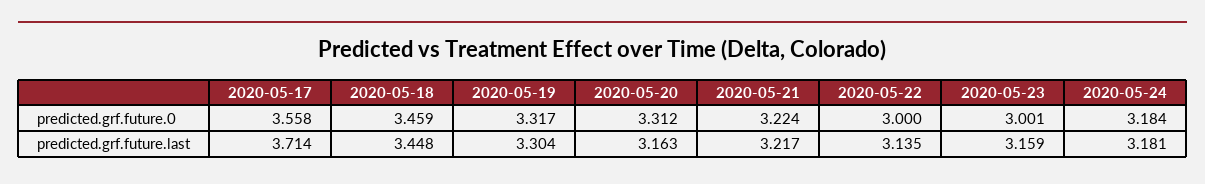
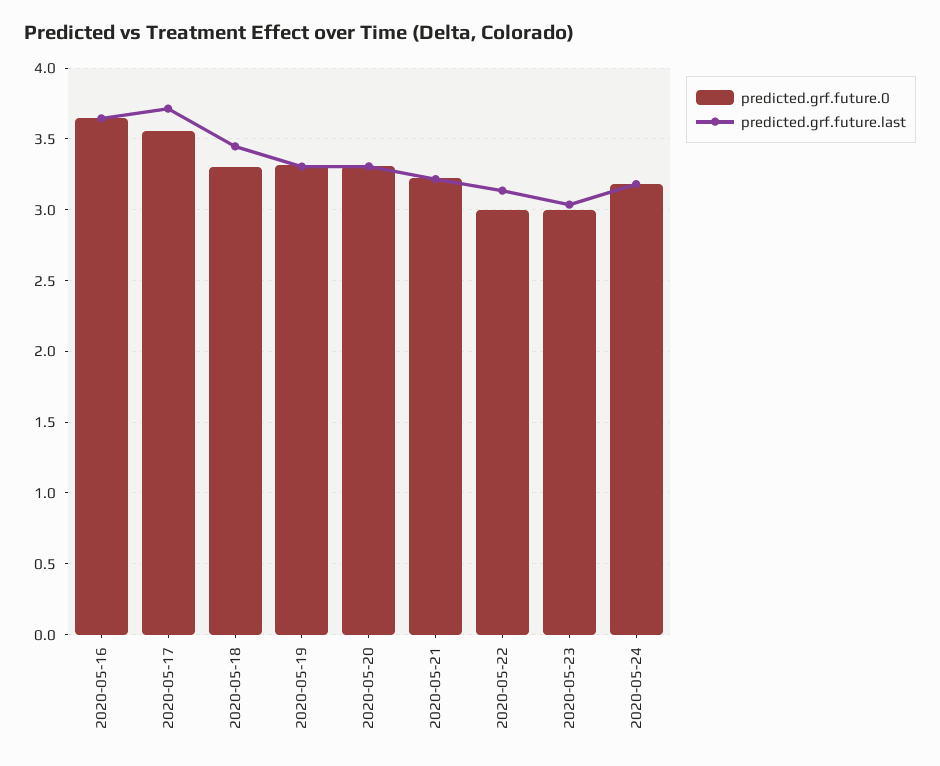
  {
    "predicted.grf.future.0": {
      "2020-05-17": 3.558,
-     "2020-05-18": 3.459,
+     "2020-05-18": 3.3,
      "2020-05-19": 3.317,
      "2020-05-20": 3.312,
      "2020-05-21": 3.224,
      "2020-05-22": 3,
      "2020-05-23": 3.001,
-     "2020-05-24": 3.184
+     "2020-05-24": 3.184,
+     "2020-05-16": 3.65
    },
    "predicted.grf.future.last": {
      "2020-05-17": 3.714,
      "2020-05-18": 3.448,
      "2020-05-19": 3.304,
-     "2020-05-20": 3.163,
+     "2020-05-20": 3.3,
      "2020-05-21": 3.217,
      "2020-05-22": 3.135,
-     "2020-05-23": 3.159,
+     "2020-05-23": 3.05,
-     "2020-05-24": 3.181
+     "2020-05-24": 3.181,
+     "2020-05-16": 3.65
    }
  }

